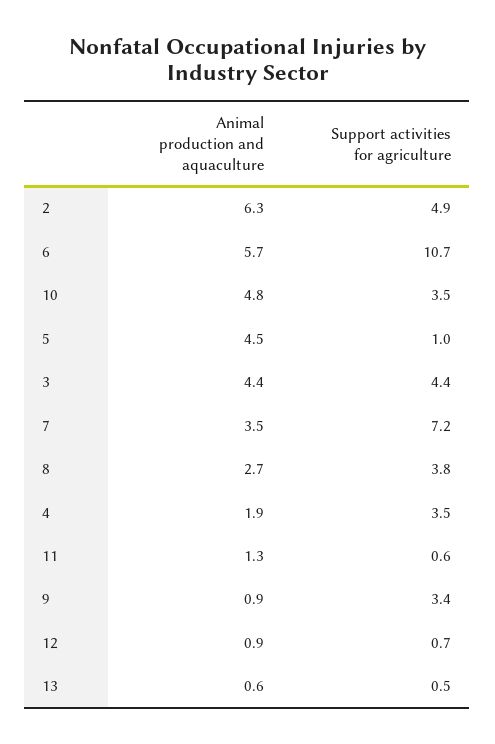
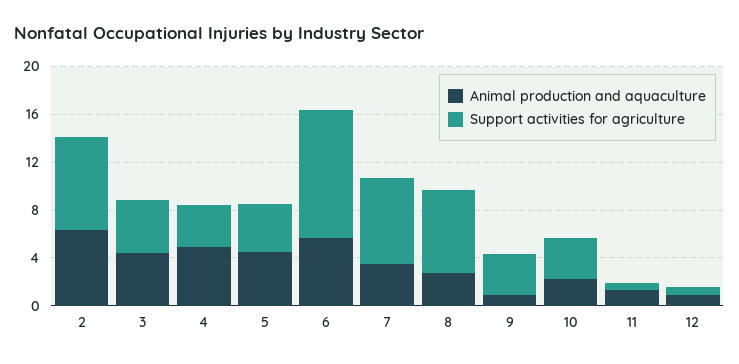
  {
    "Animal production and aquaculture": {
      "2": 6.3,
      "6": 5.7,
-     "10": 4.8,
+     "10": 2,
      "5": 4.5,
      "3": 4.4,
      "7": 3.5,
      "8": 2.7,
-     "4": 1.9,
+     "4": 5,
      "11": 1.3,
      "9": 0.9,
-     "12": 0.9,
+     "12": 0.9
-     "13": 0.6
    },
    "Support activities for agriculture": {
-     "2": 4.9,
+     "2": 8,
      "6": 10.7,
      "10": 3.5,
-     "5": 1,
+     "5": 4,
      "3": 4.4,
      "7": 7.2,
-     "8": 3.8,
+     "8": 7,
      "4": 3.5,
      "11": 0.6,
      "9": 3.4,
-     "12": 0.7,
+     "12": 0.7
-     "13": 0.5
    }
  }

